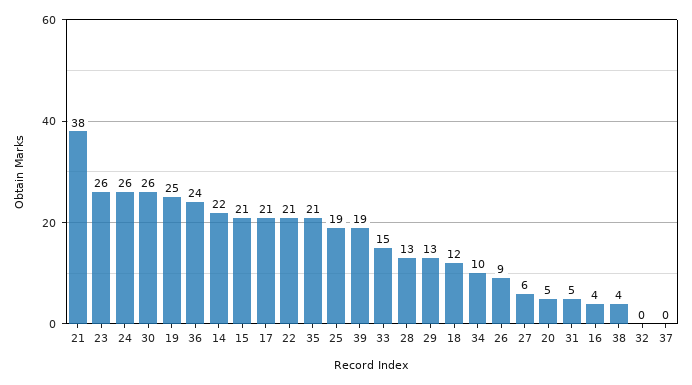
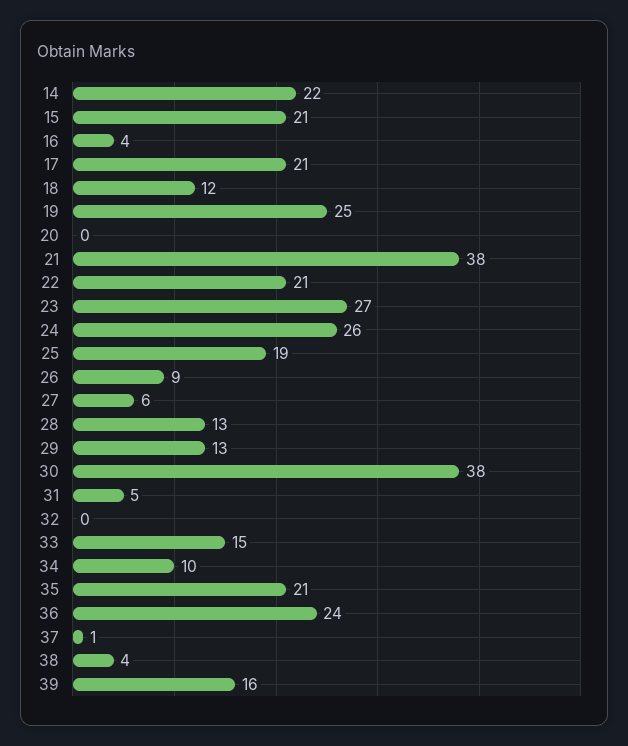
  {
    "21": 38,
-   "23": 26,
+   "23": 27,
    "24": 26,
-   "30": 26,
+   "30": 38,
    "19": 25,
    "36": 24,
    "14": 22,
    "15": 21,
    "17": 21,
    "22": 21,
    "35": 21,
    "25": 19,
-   "39": 19,
+   "39": 16,
    "33": 15,
    "28": 13,
    "29": 13,
    "18": 12,
    "34": 10,
    "26": 9,
    "27": 6,
-   "20": 5,
+   "20": 0,
    "31": 5,
    "16": 4,
    "38": 4,
    "32": 0,
-   "37": 0
+   "37": 1
  }

